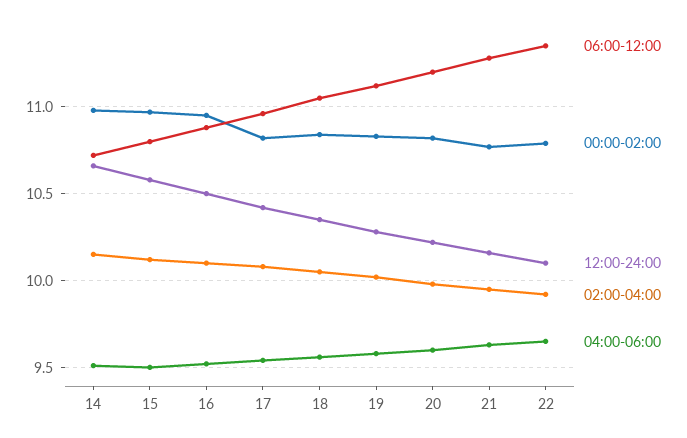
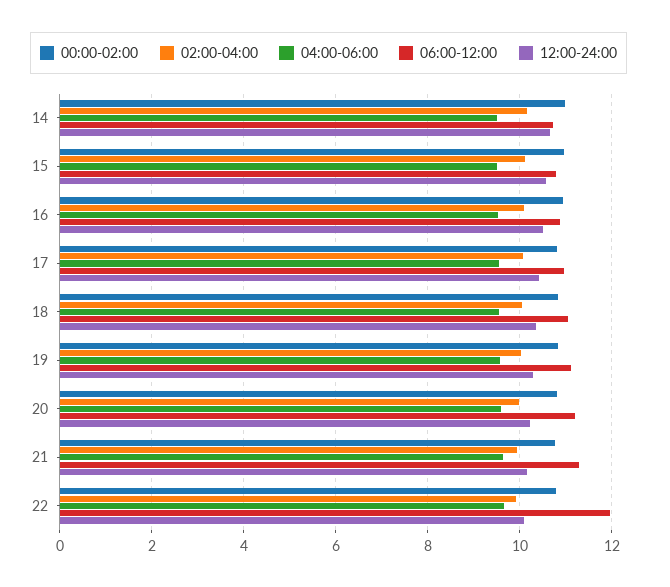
  {
    "06:00-12:00": {
      "14": 10.7,
      "15": 10.8,
      "16": 10.9,
      "17": 10.95,
      "18": 11.05,
      "19": 11.1,
      "20": 11.2,
      "21": 11.3,
-     "22": 11.35
+     "22": 12
    },
    "00:00-02:00": {
      "14": 11,
      "15": 10.95,
      "16": 10.95,
      "17": 10.8,
      "18": 10.85,
      "19": 10.85,
      "20": 10.8,
      "21": 10.75,
      "22": 10.8
    },
    "12:00-24:00": {
      "14": 10.65,
      "15": 10.6,
      "16": 10.5,
      "17": 10.4,
      "18": 10.35,
      "19": 10.3,
      "20": 10.2,
      "21": 10.15,
      "22": 10.1
    },
    "02:00-04:00": {
      "14": 10.15,
      "15": 10.1,
      "16": 10.1,
      "17": 10.1,
      "18": 10.05,
      "19": 10,
      "20": 10,
      "21": 9.95,
      "22": 9.9
    },
    "04:00-06:00": {
      "14": 9.5,
      "15": 9.5,
      "16": 9.5,
      "17": 9.55,
      "18": 9.55,
      "19": 9.6,
      "20": 9.6,
      "21": 9.65,
      "22": 9.65
    }
  }

